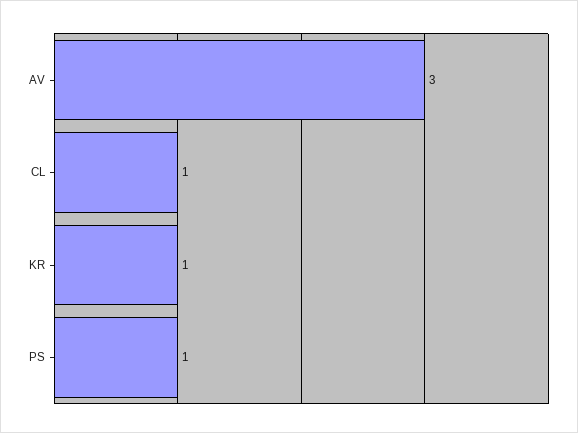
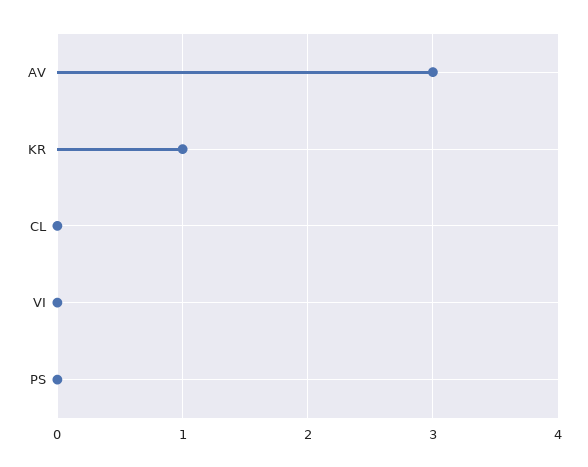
  {
    "AV": 3,
-   "CL": 1,
+   "CL": 0,
    "KR": 1,
-   "PS": 1
+   "PS": 0,
+   "VI": 0
  }

